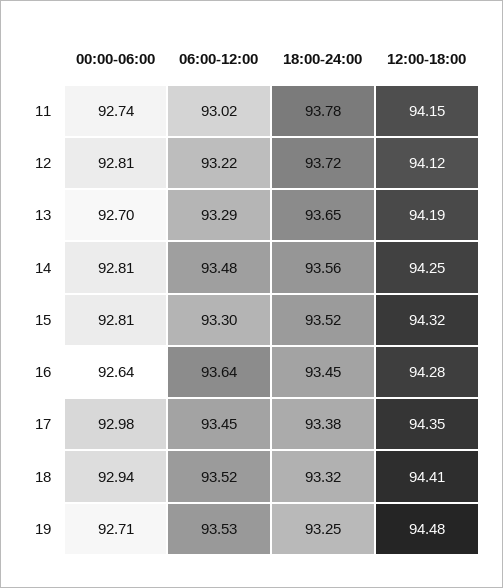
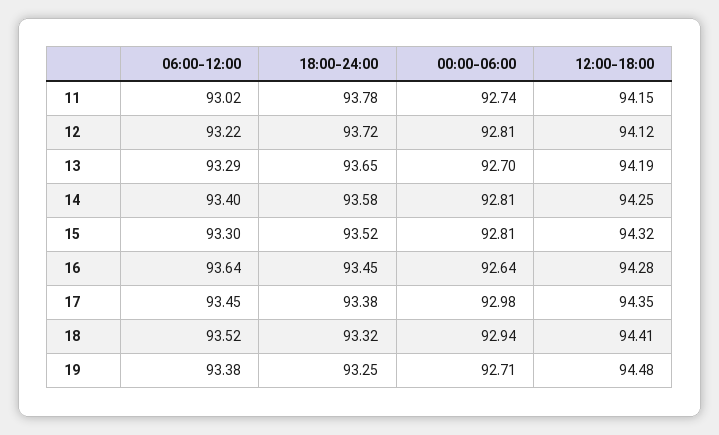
  {
    "00:00-06:00": {
      "11": 92.74,
      "12": 92.81,
      "13": 92.7,
      "14": 92.81,
      "15": 92.81,
      "16": 92.64,
      "17": 92.98,
      "18": 92.94,
      "19": 92.71
    },
    "06:00-12:00": {
      "11": 93.02,
      "12": 93.22,
      "13": 93.29,
-     "14": 93.48,
+     "14": 93.4,
      "15": 93.3,
      "16": 93.64,
      "17": 93.45,
      "18": 93.52,
-     "19": 93.53
+     "19": 93.38
    },
    "18:00-24:00": {
      "11": 93.78,
      "12": 93.72,
      "13": 93.65,
-     "14": 93.56,
+     "14": 93.58,
      "15": 93.52,
      "16": 93.45,
      "17": 93.38,
      "18": 93.32,
      "19": 93.25
    },
    "12:00-18:00": {
      "11": 94.15,
      "12": 94.12,
      "13": 94.19,
      "14": 94.25,
      "15": 94.32,
      "16": 94.28,
      "17": 94.35,
      "18": 94.41,
      "19": 94.48
    }
  }

